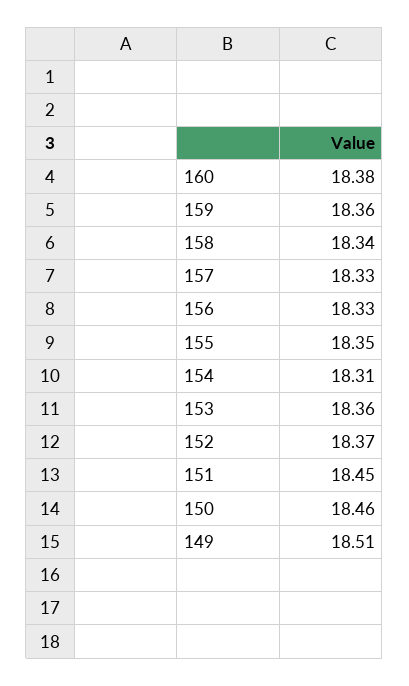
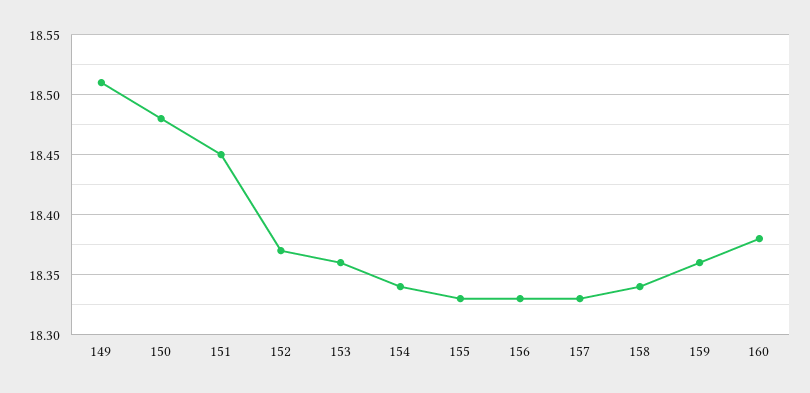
  {
    "160": 18.38,
    "159": 18.36,
    "158": 18.34,
    "157": 18.33,
    "156": 18.33,
-   "155": 18.35,
+   "155": 18.33,
-   "154": 18.31,
+   "154": 18.34,
    "153": 18.36,
    "152": 18.37,
    "151": 18.45,
-   "150": 18.46,
+   "150": 18.48,
    "149": 18.51
  }

